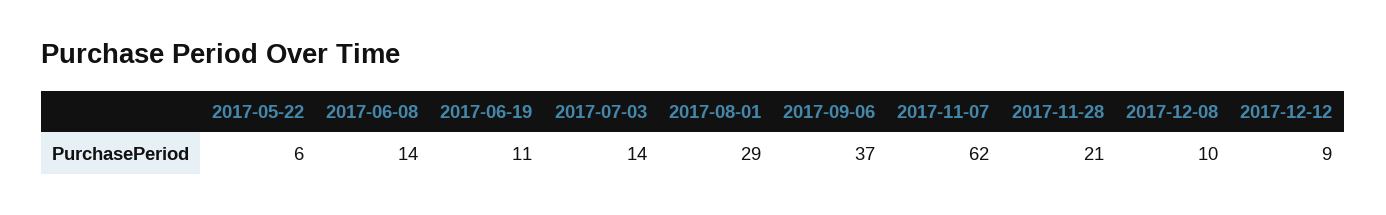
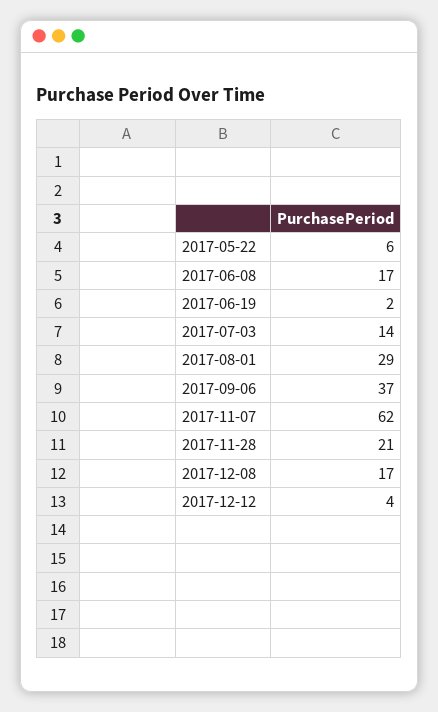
  {
    "2017-05-22": 6,
-   "2017-06-08": 14,
+   "2017-06-08": 17,
-   "2017-06-19": 11,
+   "2017-06-19": 2,
    "2017-07-03": 14,
    "2017-08-01": 29,
    "2017-09-06": 37,
    "2017-11-07": 62,
    "2017-11-28": 21,
-   "2017-12-08": 10,
+   "2017-12-08": 17,
-   "2017-12-12": 9
+   "2017-12-12": 4
  }

